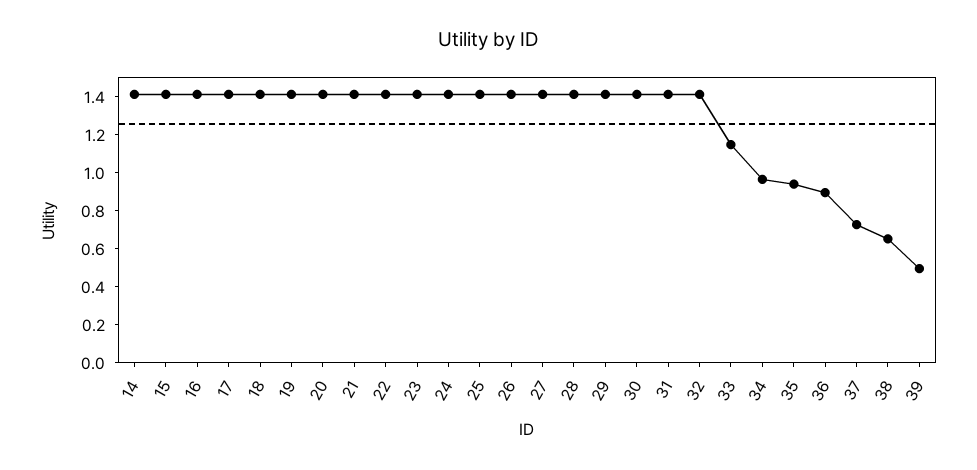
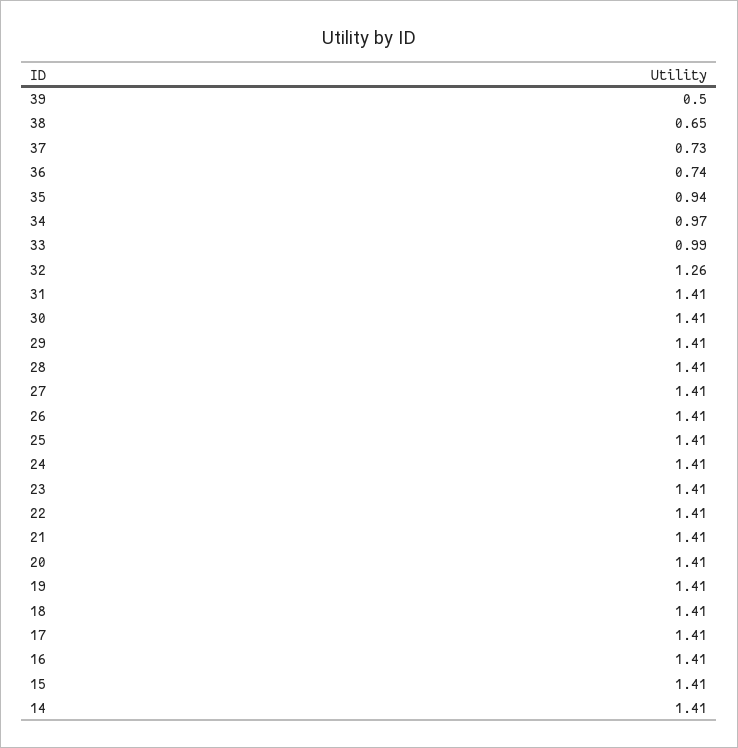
  {
    "14": 1.41,
    "15": 1.41,
    "16": 1.41,
    "17": 1.41,
    "18": 1.41,
    "19": 1.41,
    "20": 1.41,
    "21": 1.41,
    "22": 1.41,
    "23": 1.41,
    "24": 1.41,
    "25": 1.41,
    "26": 1.41,
    "27": 1.41,
    "28": 1.41,
    "29": 1.41,
    "30": 1.41,
    "31": 1.41,
-   "32": 1.4,
+   "32": 1.26,
-   "33": 1.15,
+   "33": 0.99,
    "34": 0.97,
    "35": 0.94,
-   "36": 0.9,
+   "36": 0.74,
    "37": 0.73,
    "38": 0.65,
    "39": 0.5
  }

